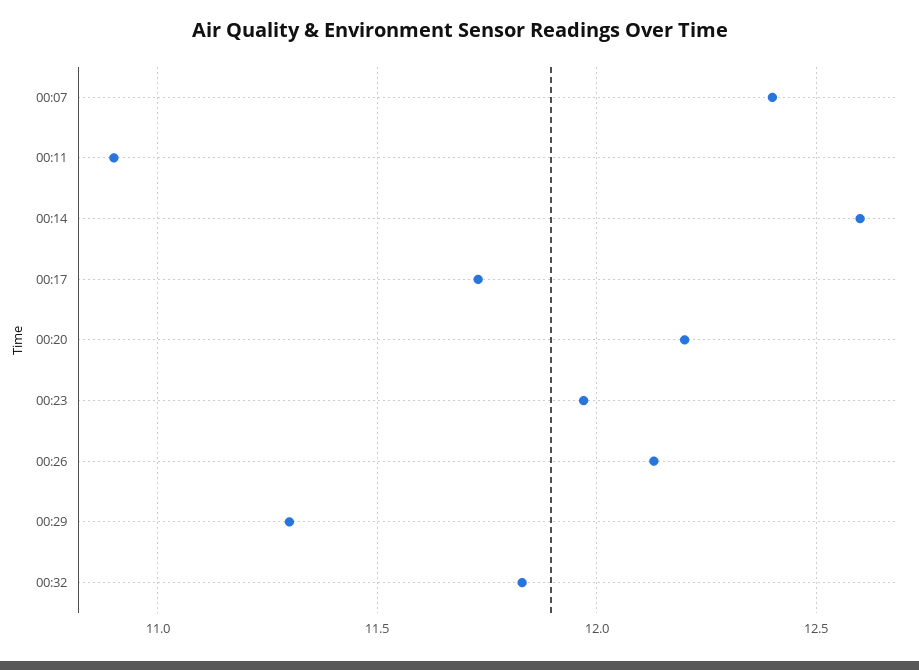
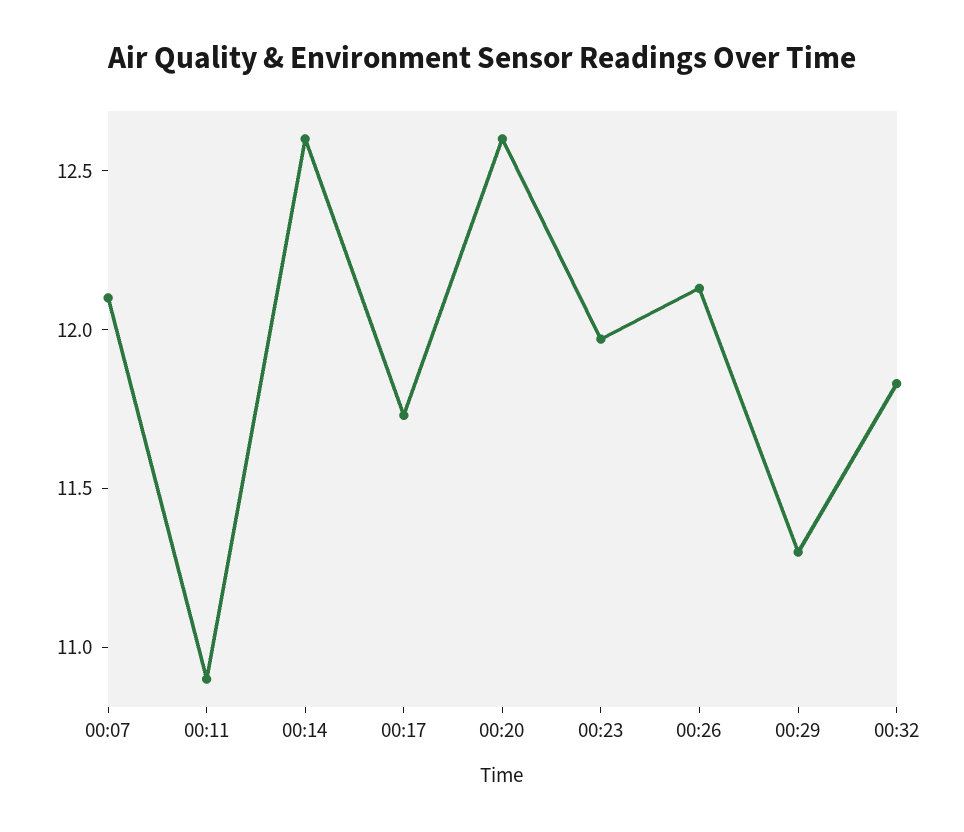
  {
-   "00:07": 12.4,
+   "00:07": 12.1,
    "00:11": 10.9,
    "00:14": 12.6,
    "00:17": 11.75,
-   "00:20": 12.2,
+   "00:20": 12.6,
    "00:23": 11.95,
    "00:26": 12.15,
    "00:29": 11.3,
    "00:32": 11.85
  }

